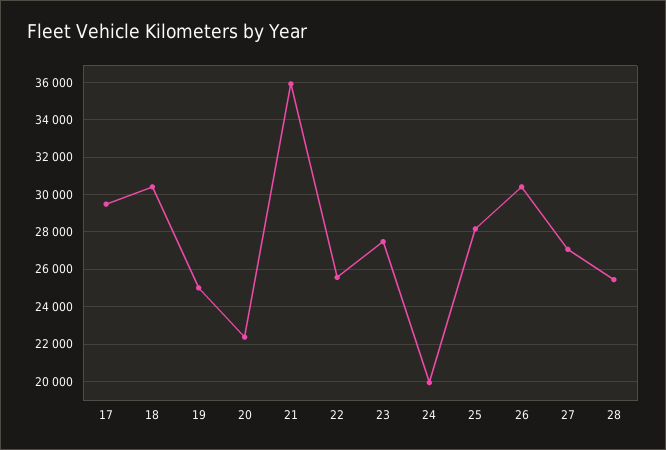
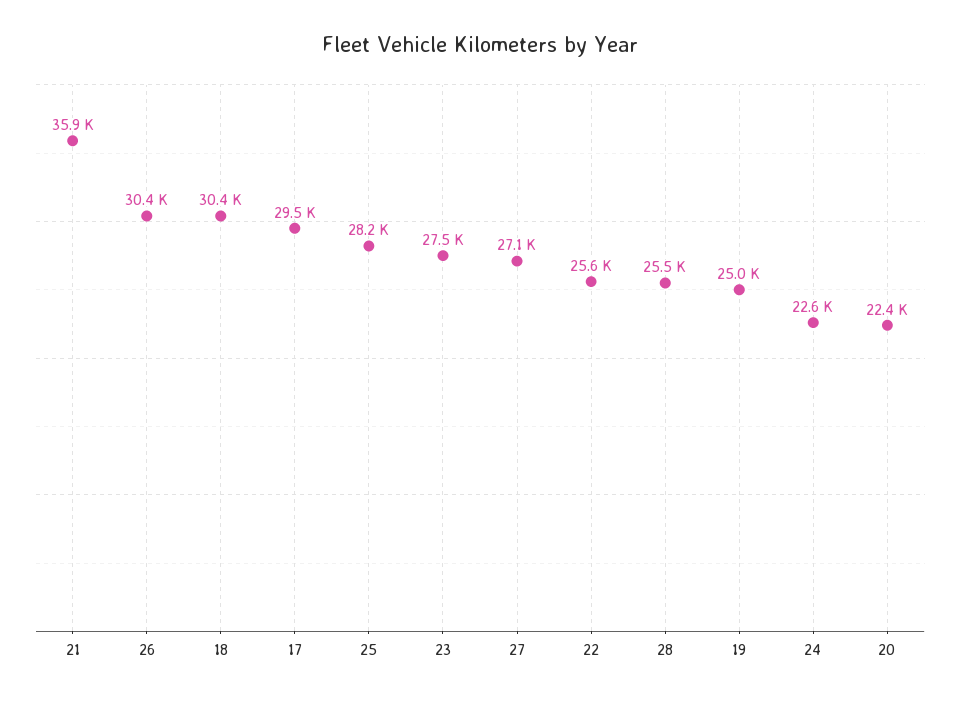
  {
    "17": 29500,
    "18": 30400,
    "19": 25000,
    "20": 22400,
    "21": 35900,
    "22": 25600,
    "23": 27500,
-   "24": 20000,
+   "24": 22600,
    "25": 28200,
    "26": 30400,
    "27": 27100,
    "28": 25500
  }

